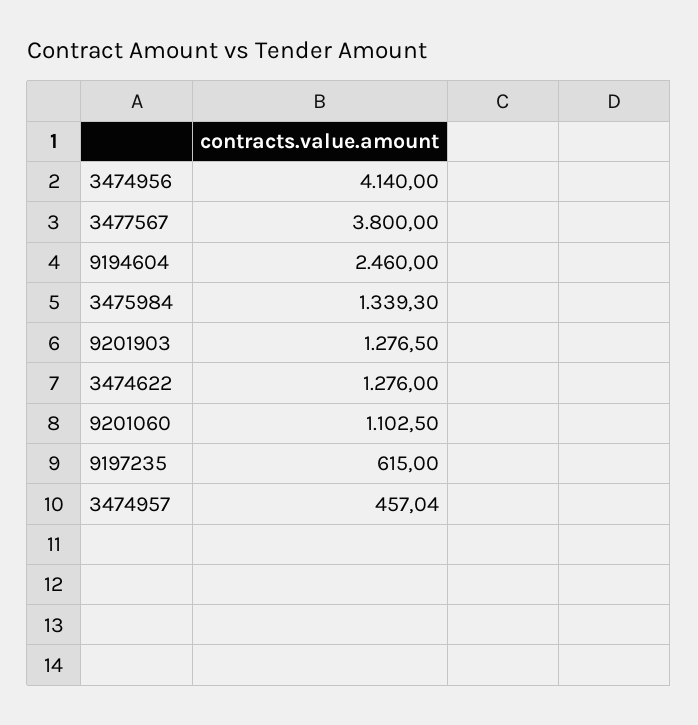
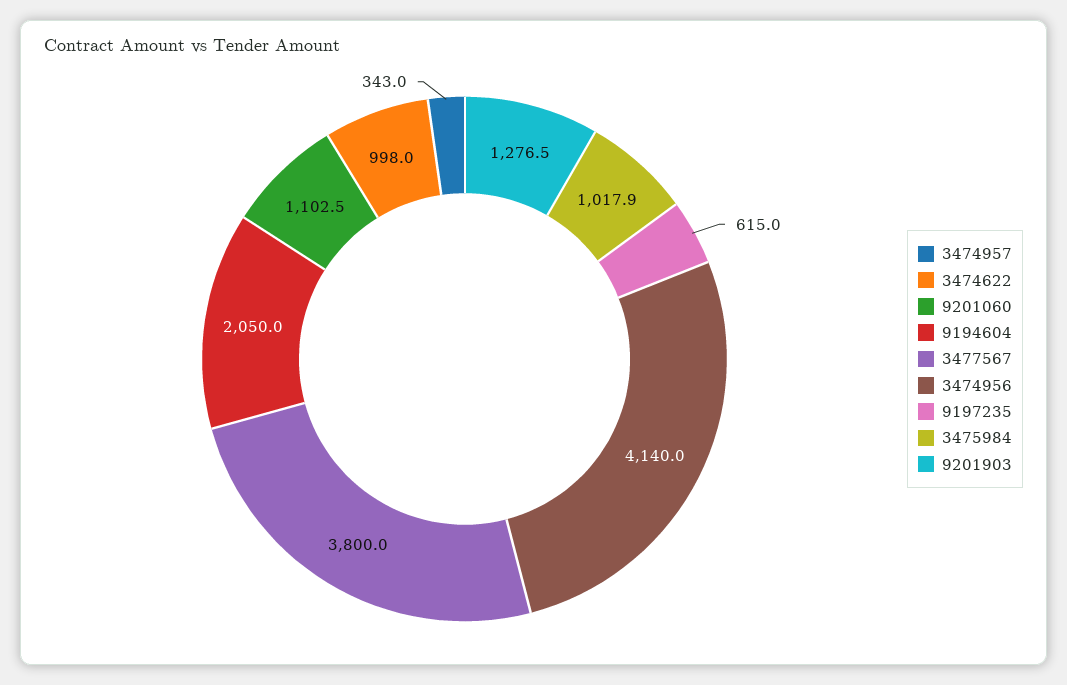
  {
    "3474956": 4140,
    "3477567": 3800,
-   "9194604": 2460,
+   "9194604": 2050,
-   "3475984": 1339.3,
+   "3475984": 1017.9,
    "9201903": 1276.5,
-   "3474622": 1276,
+   "3474622": 998,
    "9201060": 1102.5,
    "9197235": 615,
-   "3474957": 457.04
+   "3474957": 343
  }

